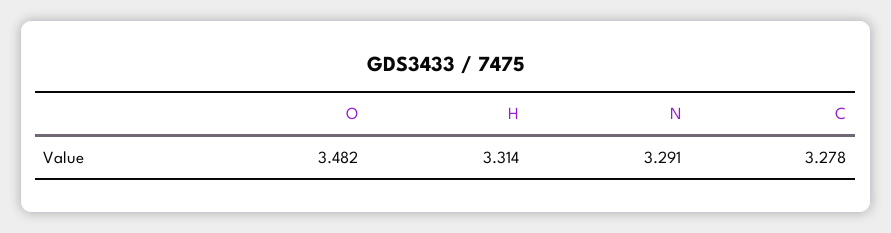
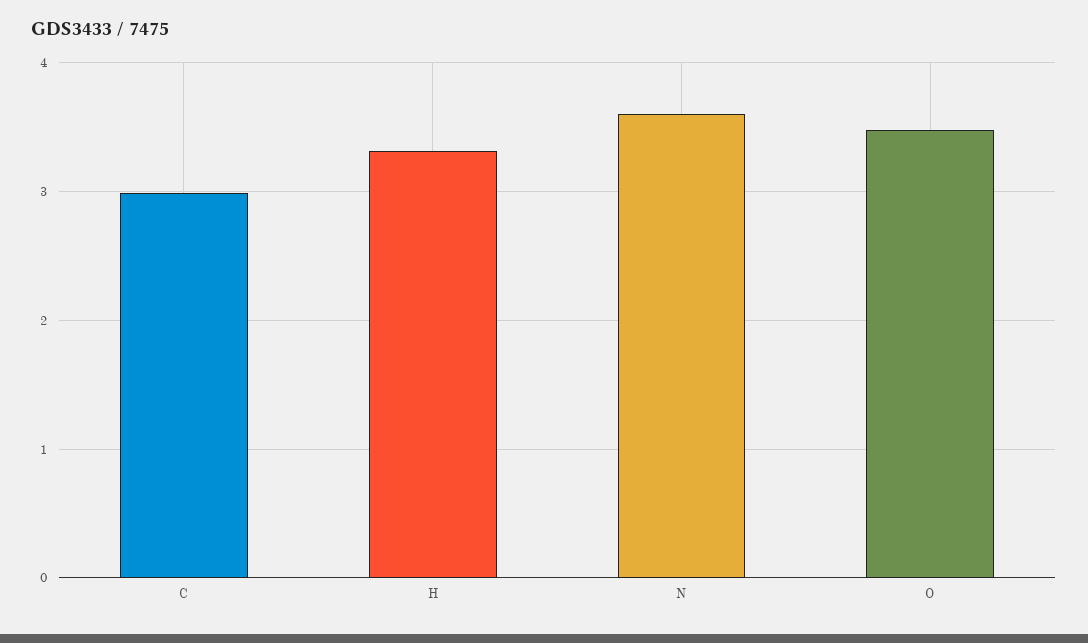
  {
    "O": 3.482,
    "H": 3.314,
-   "N": 3.291,
+   "N": 3.6,
-   "C": 3.278
+   "C": 3
  }

